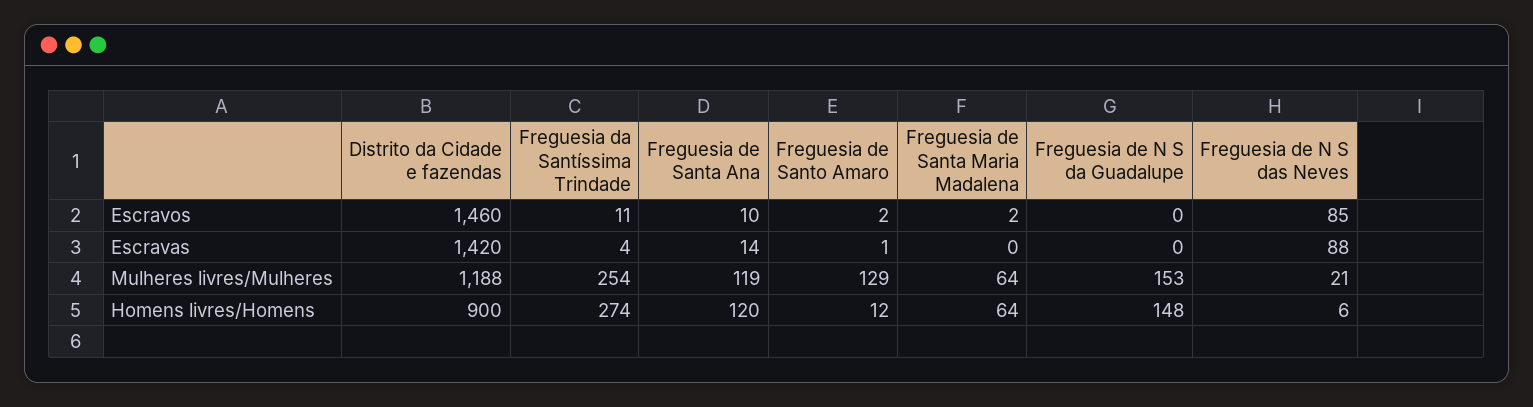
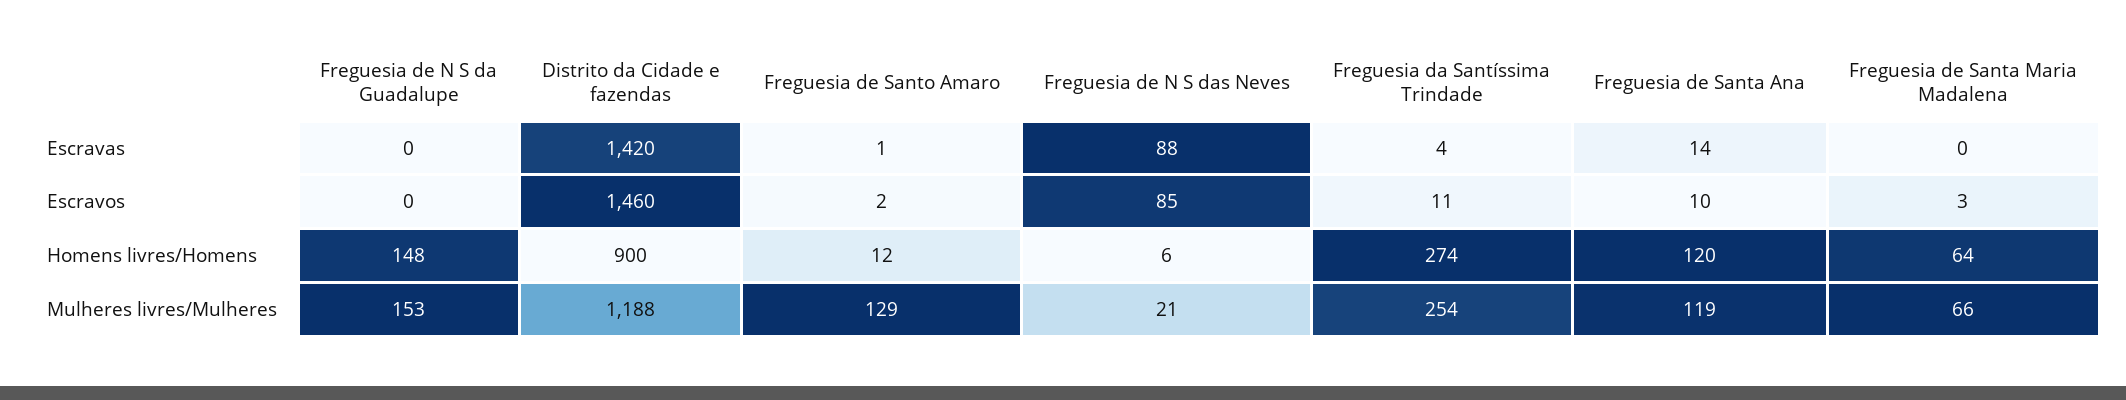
  {
    "Distrito da Cidade e fazendas": {
      "Escravos": 1460,
      "Escravas": 1420,
      "Mulheres livres/Mulheres": 1188,
      "Homens livres/Homens": 900
    },
    "Freguesia da Santíssima Trindade": {
      "Escravos": 11,
      "Escravas": 4,
      "Mulheres livres/Mulheres": 254,
      "Homens livres/Homens": 274
    },
    "Freguesia de Santa Ana": {
      "Escravos": 10,
      "Escravas": 14,
      "Mulheres livres/Mulheres": 119,
      "Homens livres/Homens": 120
    },
    "Freguesia de Santo Amaro": {
      "Escravos": 2,
      "Escravas": 1,
      "Mulheres livres/Mulheres": 129,
      "Homens livres/Homens": 12
    },
    "Freguesia de Santa Maria Madalena": {
-     "Escravos": 2,
+     "Escravos": 3,
      "Escravas": 0,
-     "Mulheres livres/Mulheres": 64,
+     "Mulheres livres/Mulheres": 66,
      "Homens livres/Homens": 64
    },
    "Freguesia de N S da Guadalupe": {
      "Escravos": 0,
      "Escravas": 0,
      "Mulheres livres/Mulheres": 153,
      "Homens livres/Homens": 148
    },
    "Freguesia de N S das Neves": {
      "Escravos": 85,
      "Escravas": 88,
      "Mulheres livres/Mulheres": 21,
      "Homens livres/Homens": 6
    }
  }

